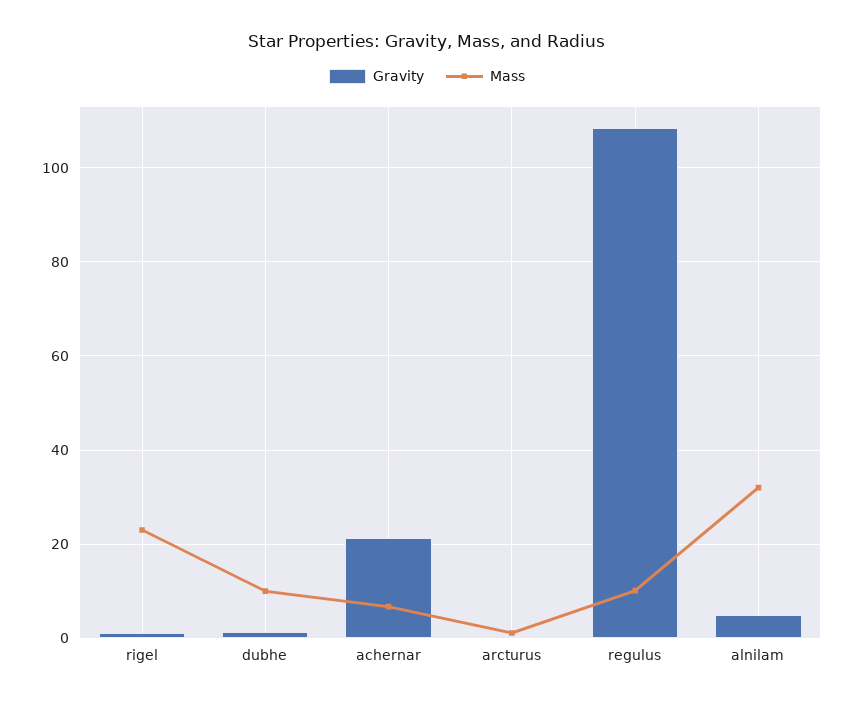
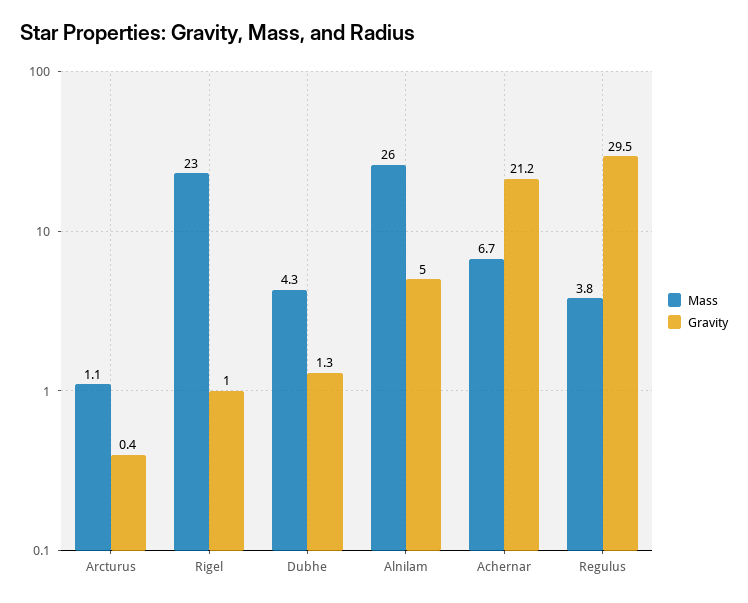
  {
    "Gravity": {
      "rigel": 1,
      "dubhe": 1.3,
      "achernar": 21.2,
      "arcturus": 0.4,
-     "regulus": 108,
+     "regulus": 29.5,
      "alnilam": 5
    },
    "Mass": {
      "rigel": 23,
-     "dubhe": 10,
+     "dubhe": 4.3,
      "achernar": 6.7,
      "arcturus": 1.1,
-     "regulus": 10,
+     "regulus": 3.8,
-     "alnilam": 32
+     "alnilam": 26
    }
  }

